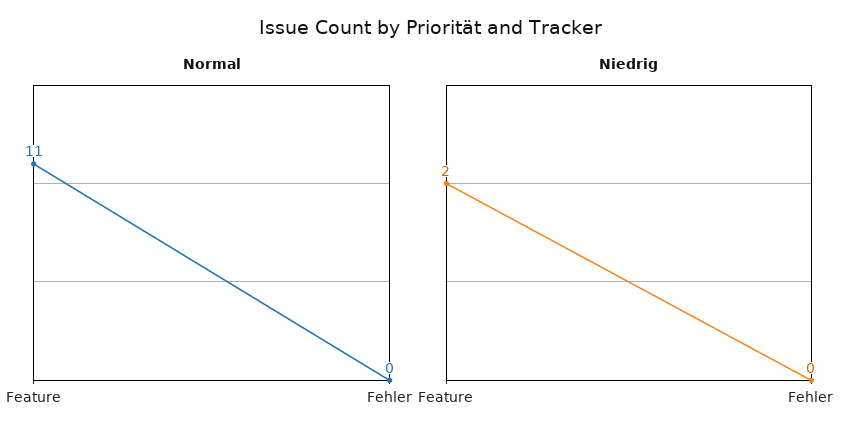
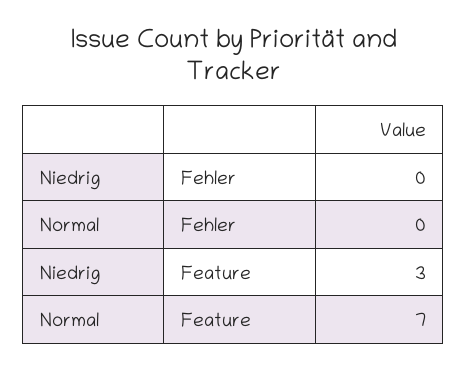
  {
    "Normal": {
-     "Feature": 11,
+     "Feature": 7,
      "Fehler": 0
    },
    "Niedrig": {
-     "Feature": 2,
+     "Feature": 3,
      "Fehler": 0
    }
  }

